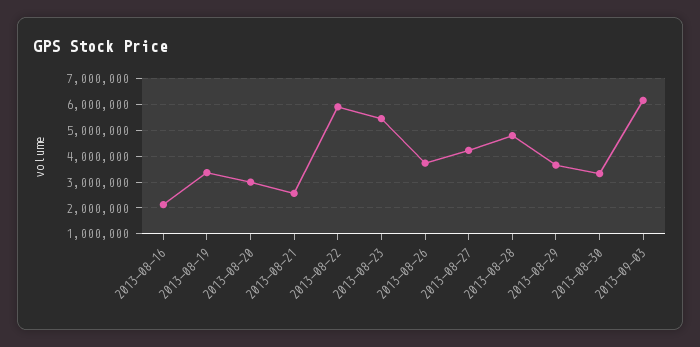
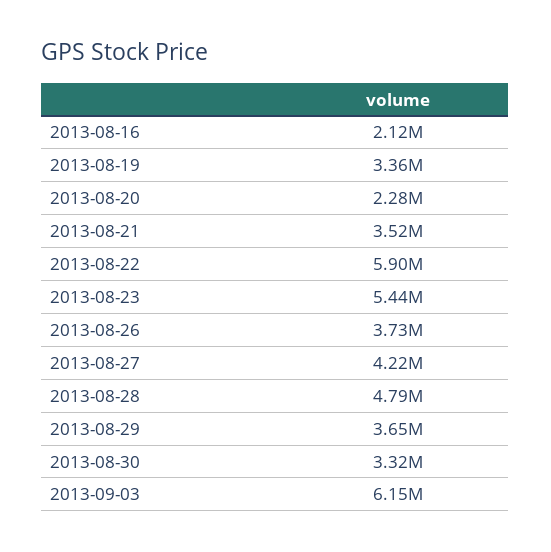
  {
    "2013-08-16": 2120000,
    "2013-08-19": 3360000,
-   "2013-08-20": 3000000,
+   "2013-08-20": 2280000,
-   "2013-08-21": 2500000,
+   "2013-08-21": 3520000,
    "2013-08-22": 5900000,
    "2013-08-23": 5440000,
    "2013-08-26": 3730000,
    "2013-08-27": 4220000,
    "2013-08-28": 4790000,
    "2013-08-29": 3650000,
    "2013-08-30": 3320000,
    "2013-09-03": 6150000
  }

